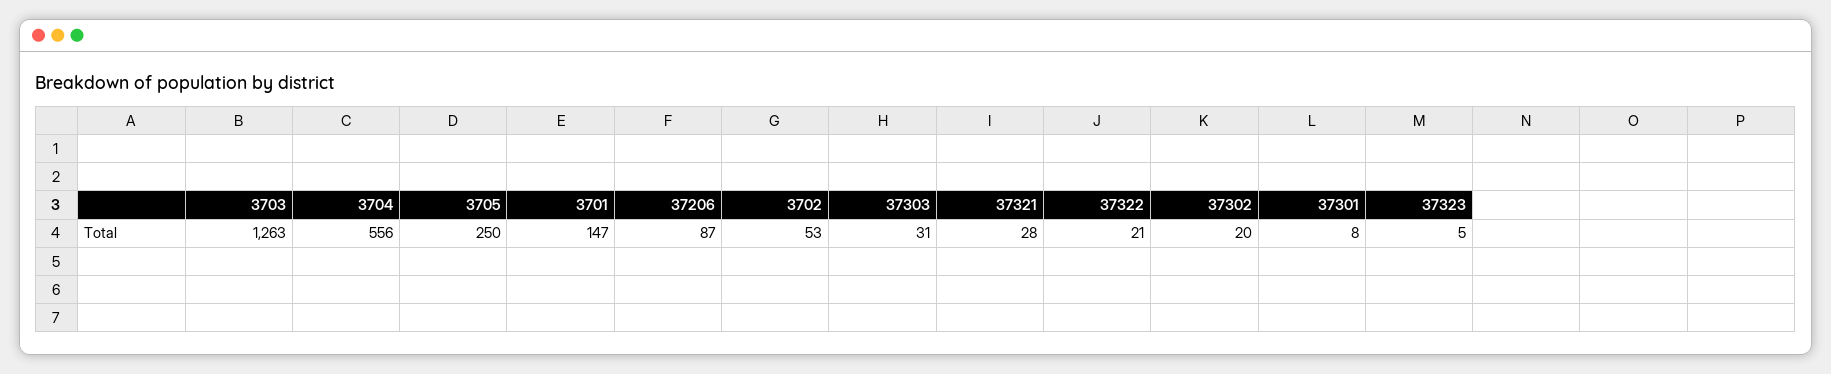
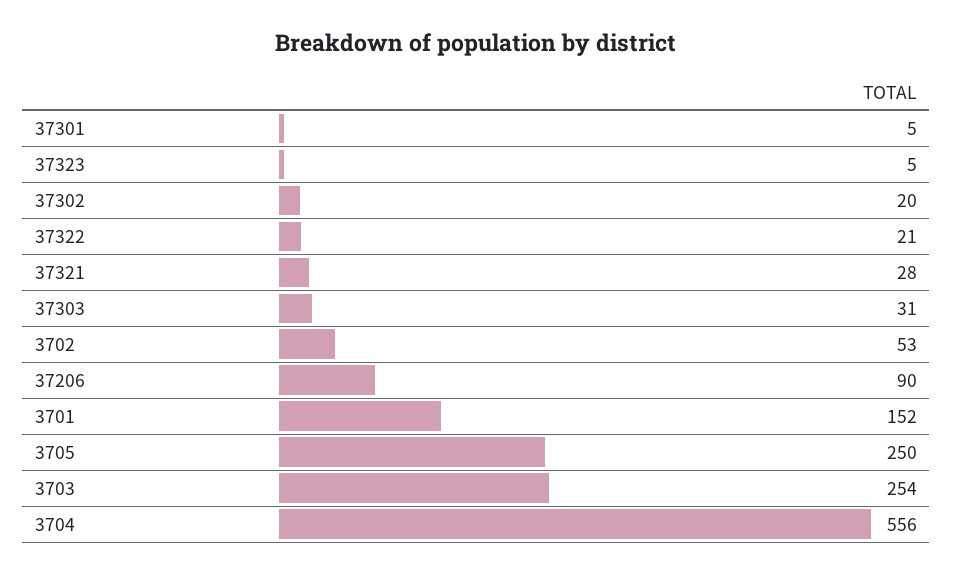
  {
-   "3703": 1263,
+   "3703": 254,
    "3704": 556,
    "3705": 250,
-   "3701": 147,
+   "3701": 152,
-   "37206": 87,
+   "37206": 90,
    "3702": 53,
    "37303": 31,
    "37321": 28,
    "37322": 21,
    "37302": 20,
-   "37301": 8,
+   "37301": 5,
    "37323": 5
  }

